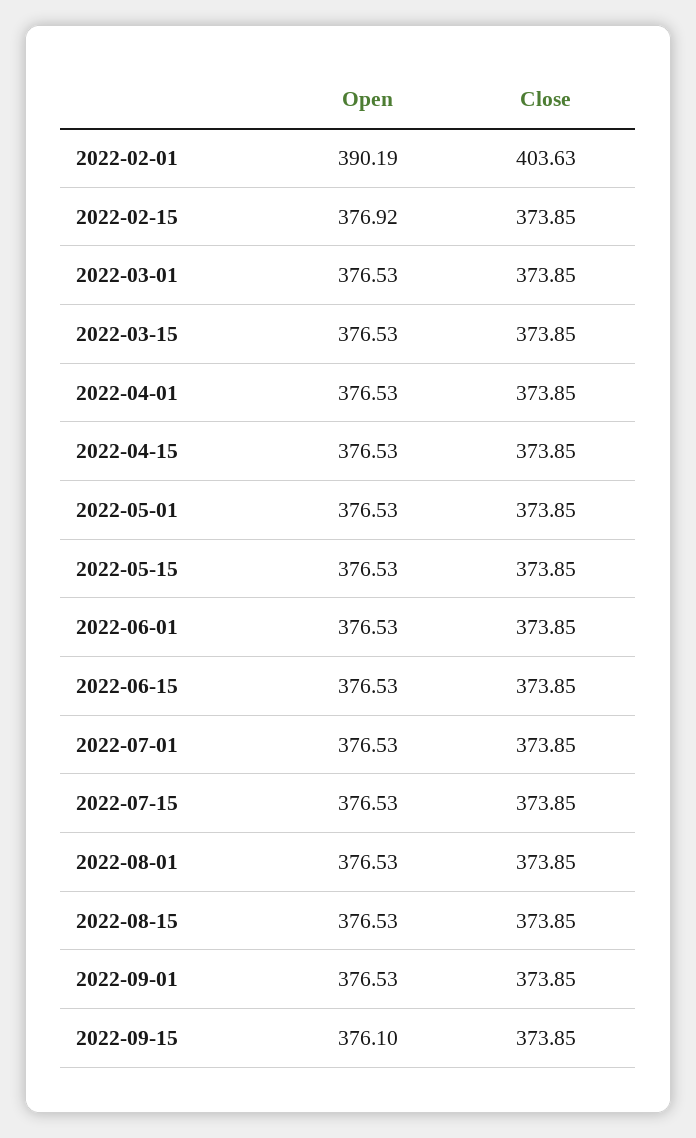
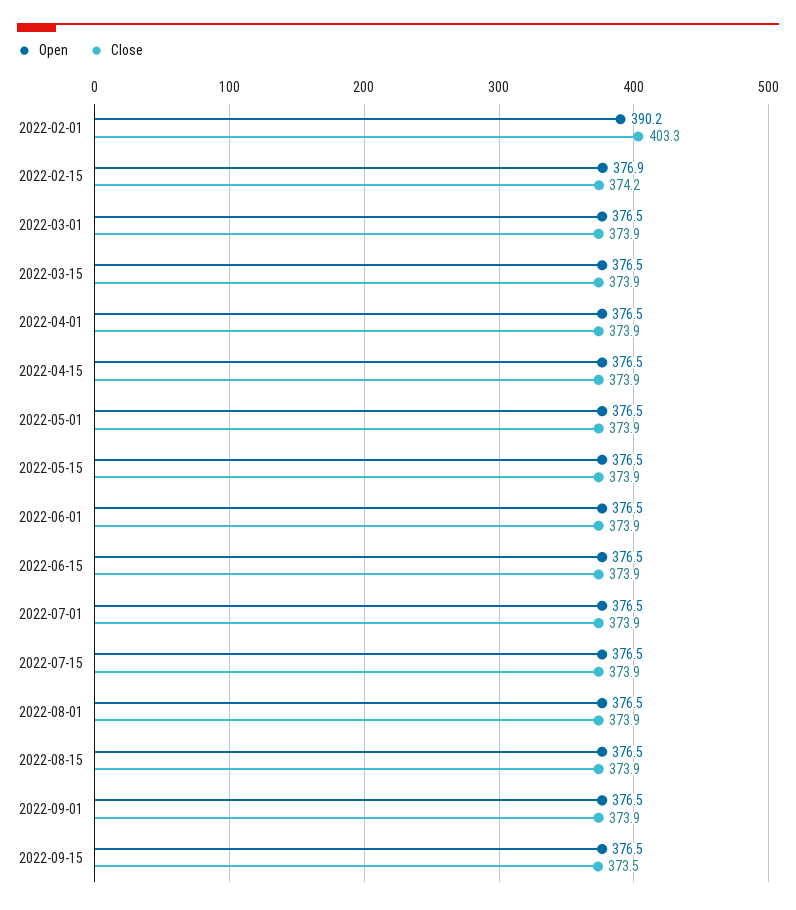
  {
    "Open": {
      "2022-02-01": 390.19,
      "2022-02-15": 376.92,
      "2022-03-01": 376.53,
      "2022-03-15": 376.53,
      "2022-04-01": 376.53,
      "2022-04-15": 376.53,
      "2022-05-01": 376.53,
      "2022-05-15": 376.53,
      "2022-06-01": 376.53,
      "2022-06-15": 376.53,
      "2022-07-01": 376.53,
      "2022-07-15": 376.53,
      "2022-08-01": 376.53,
      "2022-08-15": 376.53,
      "2022-09-01": 376.53,
-     "2022-09-15": 376.1
+     "2022-09-15": 376.5
    },
    "Close": {
-     "2022-02-01": 403.63,
+     "2022-02-01": 403.3,
-     "2022-02-15": 373.85,
+     "2022-02-15": 374.2,
      "2022-03-01": 373.85,
      "2022-03-15": 373.85,
      "2022-04-01": 373.85,
      "2022-04-15": 373.85,
      "2022-05-01": 373.85,
      "2022-05-15": 373.85,
      "2022-06-01": 373.85,
      "2022-06-15": 373.85,
      "2022-07-01": 373.85,
      "2022-07-15": 373.85,
      "2022-08-01": 373.85,
      "2022-08-15": 373.85,
      "2022-09-01": 373.85,
-     "2022-09-15": 373.85
+     "2022-09-15": 373.5
    }
  }

